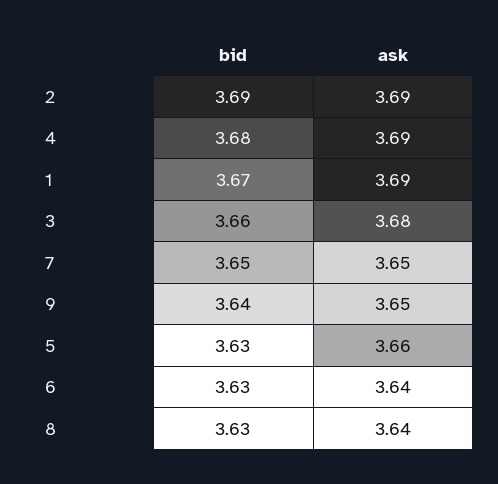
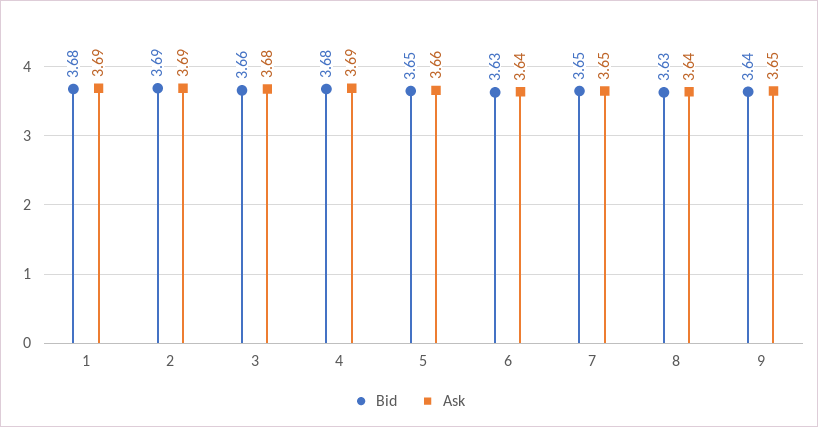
  {
    "bid": {
      "2": 3.69,
      "4": 3.68,
-     "1": 3.67,
+     "1": 3.68,
      "3": 3.66,
      "7": 3.65,
      "9": 3.64,
-     "5": 3.63,
+     "5": 3.65,
      "6": 3.63,
      "8": 3.63
    },
    "ask": {
      "2": 3.69,
      "4": 3.69,
      "1": 3.69,
      "3": 3.68,
      "7": 3.65,
      "9": 3.65,
      "5": 3.66,
      "6": 3.64,
      "8": 3.64
    }
  }

